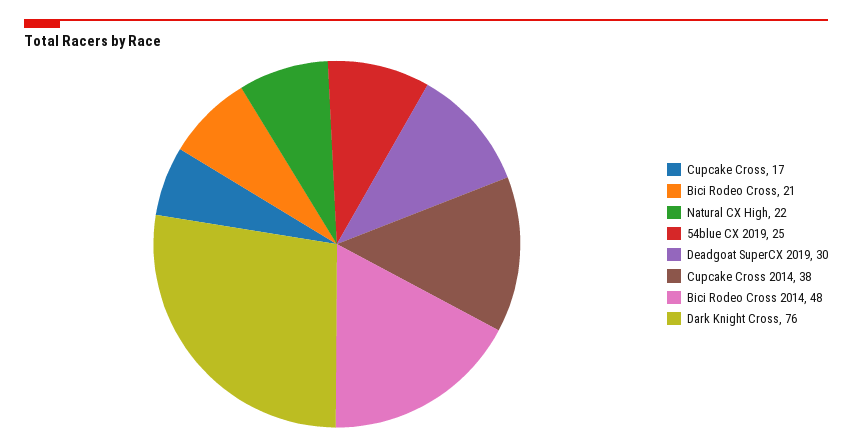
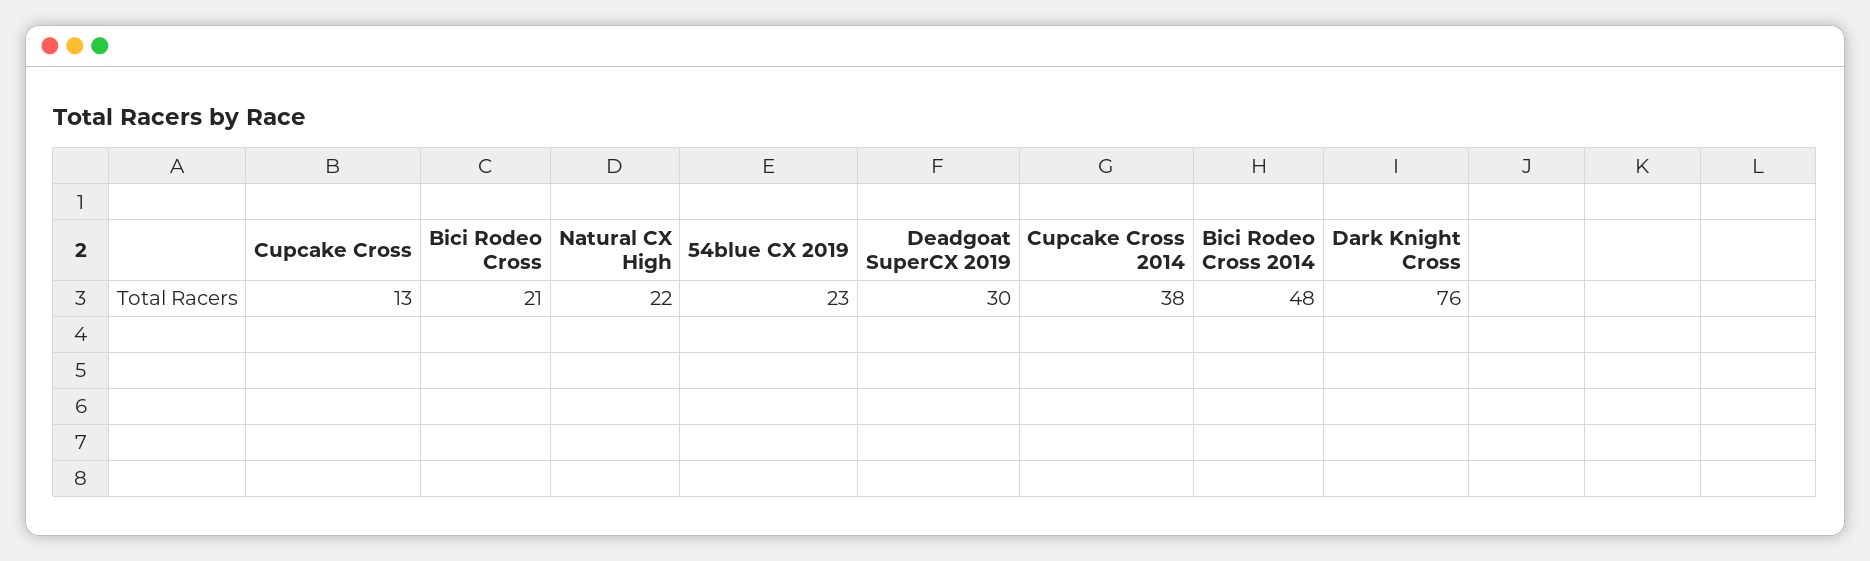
  {
-   "Cupcake Cross": 17,
+   "Cupcake Cross": 13,
    "Bici Rodeo Cross": 21,
    "Natural CX High": 22,
-   "54blue CX 2019": 25,
+   "54blue CX 2019": 23,
    "Deadgoat SuperCX 2019": 30,
    "Cupcake Cross 2014": 38,
    "Bici Rodeo Cross 2014": 48,
    "Dark Knight Cross": 76
  }

